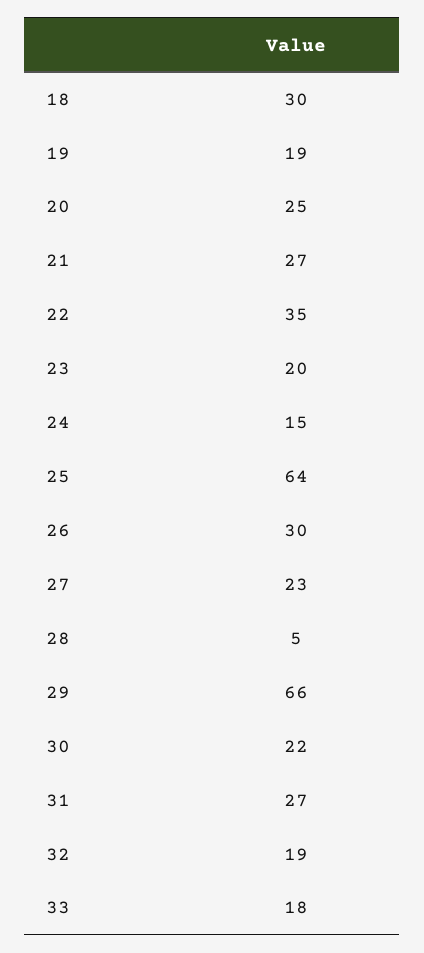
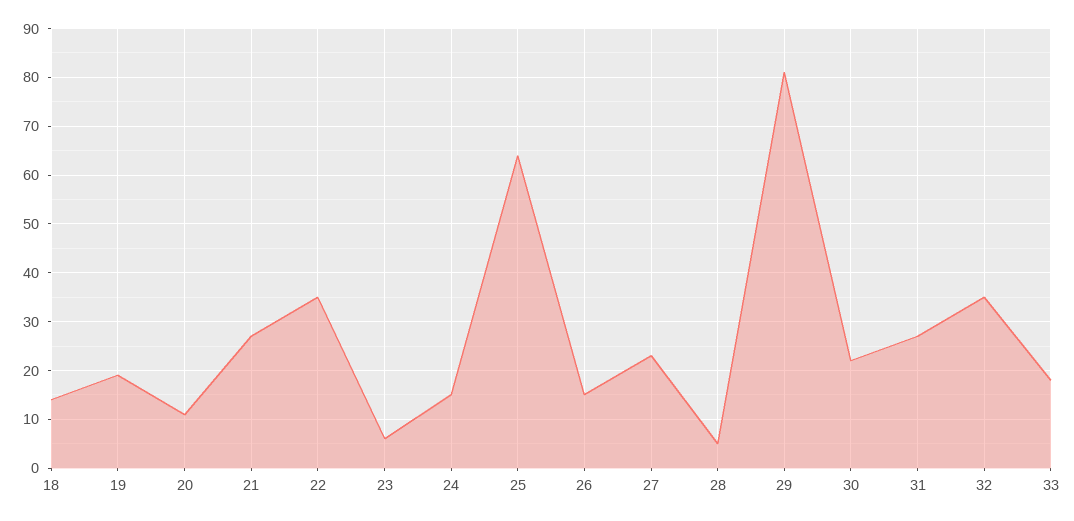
  {
-   "18": 30,
+   "18": 15,
    "19": 19,
-   "20": 25,
+   "20": 10,
    "21": 27,
    "22": 35,
-   "23": 20,
+   "23": 5,
    "24": 15,
    "25": 64,
-   "26": 30,
+   "26": 15,
    "27": 23,
    "28": 5,
-   "29": 66,
+   "29": 80,
    "30": 22,
    "31": 27,
-   "32": 19,
+   "32": 35,
    "33": 18
  }

